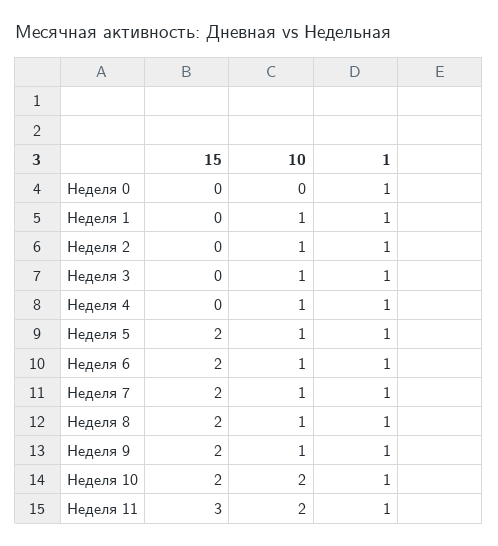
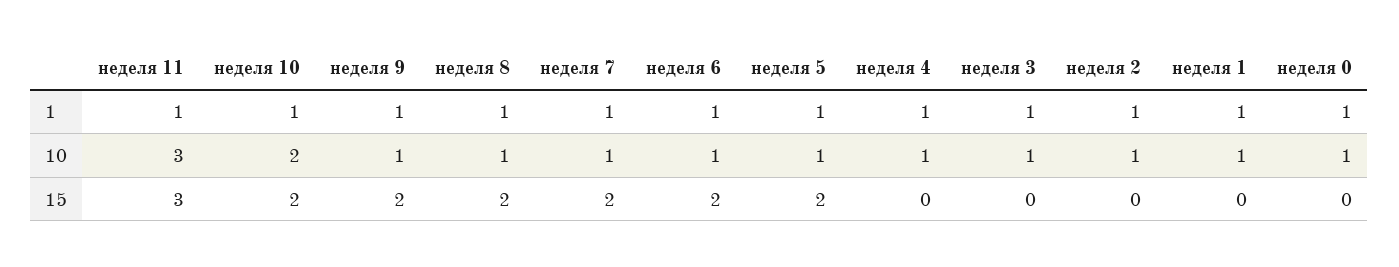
  {
    "15": {
      "Неделя 0": 0,
      "Неделя 1": 0,
      "Неделя 2": 0,
      "Неделя 3": 0,
      "Неделя 4": 0,
      "Неделя 5": 2,
      "Неделя 6": 2,
      "Неделя 7": 2,
      "Неделя 8": 2,
      "Неделя 9": 2,
      "Неделя 10": 2,
      "Неделя 11": 3
    },
    "10": {
-     "Неделя 0": 0,
+     "Неделя 0": 1,
      "Неделя 1": 1,
      "Неделя 2": 1,
      "Неделя 3": 1,
      "Неделя 4": 1,
      "Неделя 5": 1,
      "Неделя 6": 1,
      "Неделя 7": 1,
      "Неделя 8": 1,
      "Неделя 9": 1,
      "Неделя 10": 2,
-     "Неделя 11": 2
+     "Неделя 11": 3
    },
    "1": {
      "Неделя 0": 1,
      "Неделя 1": 1,
      "Неделя 2": 1,
      "Неделя 3": 1,
      "Неделя 4": 1,
      "Неделя 5": 1,
      "Неделя 6": 1,
      "Неделя 7": 1,
      "Неделя 8": 1,
      "Неделя 9": 1,
      "Неделя 10": 1,
      "Неделя 11": 1
    }
  }

